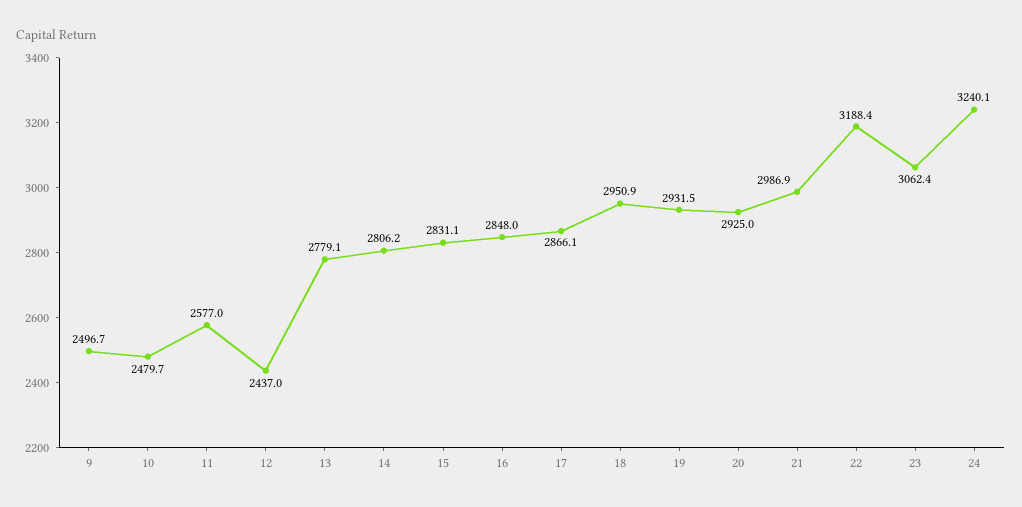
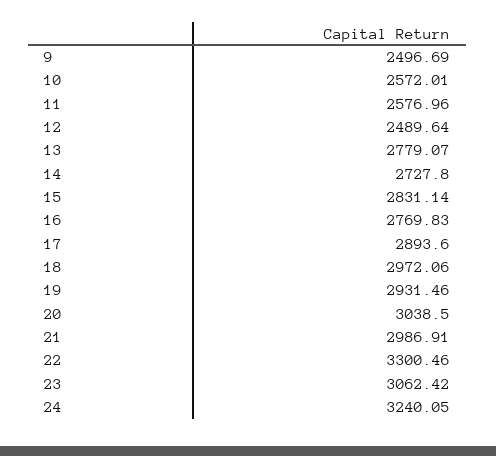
  {
    "9": 2496.69,
-   "10": 2479.7,
+   "10": 2572.01,
    "11": 2576.96,
-   "12": 2437,
+   "12": 2489.64,
    "13": 2779.07,
-   "14": 2806.2,
+   "14": 2727.8,
    "15": 2831.14,
-   "16": 2848,
+   "16": 2769.83,
-   "17": 2866.1,
+   "17": 2893.6,
-   "18": 2950.9,
+   "18": 2972.06,
    "19": 2931.46,
-   "20": 2925,
+   "20": 3038.5,
    "21": 2986.91,
-   "22": 3188.4,
+   "22": 3300.46,
    "23": 3062.42,
    "24": 3240.05
  }

